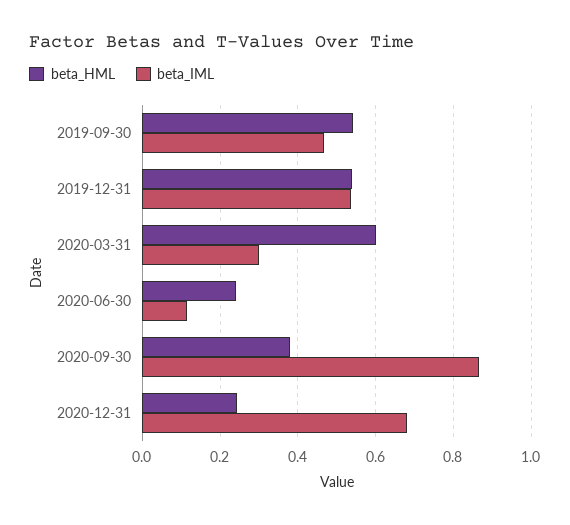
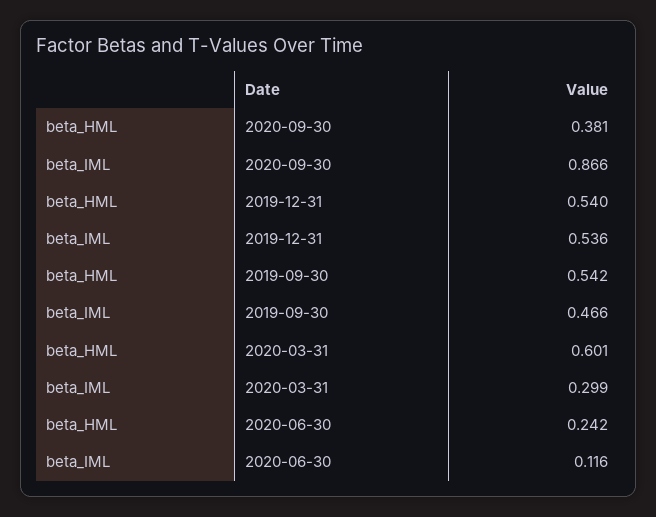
  {
    "beta_HML": {
      "2019-09-30": 0.542,
      "2019-12-31": 0.54,
      "2020-03-31": 0.601,
      "2020-06-30": 0.242,
-     "2020-09-30": 0.381,
+     "2020-09-30": 0.381
-     "2020-12-31": 0.24
    },
    "beta_IML": {
      "2019-09-30": 0.466,
      "2019-12-31": 0.536,
      "2020-03-31": 0.299,
      "2020-06-30": 0.116,
-     "2020-09-30": 0.866,
+     "2020-09-30": 0.866
-     "2020-12-31": 0.68
    }
  }

